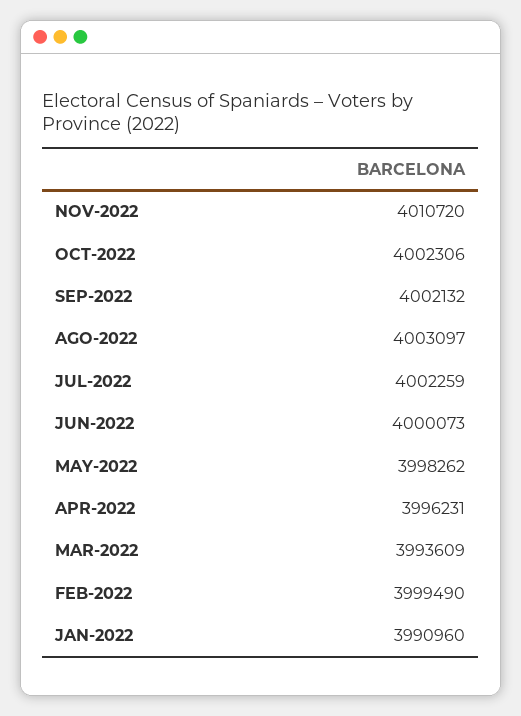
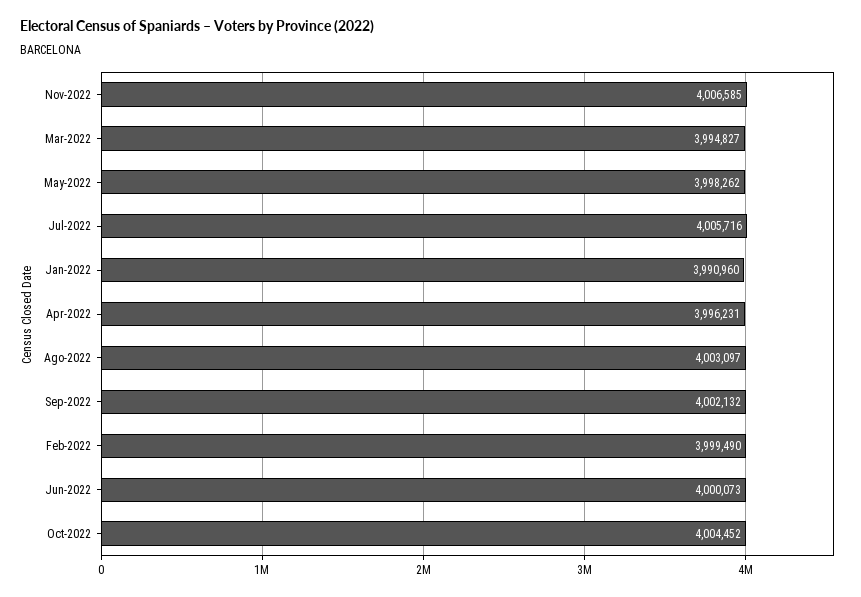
  {
-   "NOV-2022": 4010720,
+   "NOV-2022": 4006585,
-   "OCT-2022": 4002306,
+   "OCT-2022": 4004452,
    "SEP-2022": 4002132,
    "AGO-2022": 4003097,
-   "JUL-2022": 4002259,
+   "JUL-2022": 4005716,
    "JUN-2022": 4000073,
    "MAY-2022": 3998262,
    "APR-2022": 3996231,
-   "MAR-2022": 3993609,
+   "MAR-2022": 3994827,
    "FEB-2022": 3999490,
    "JAN-2022": 3990960
  }

